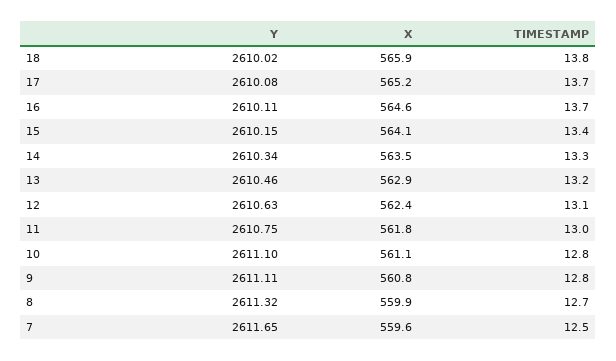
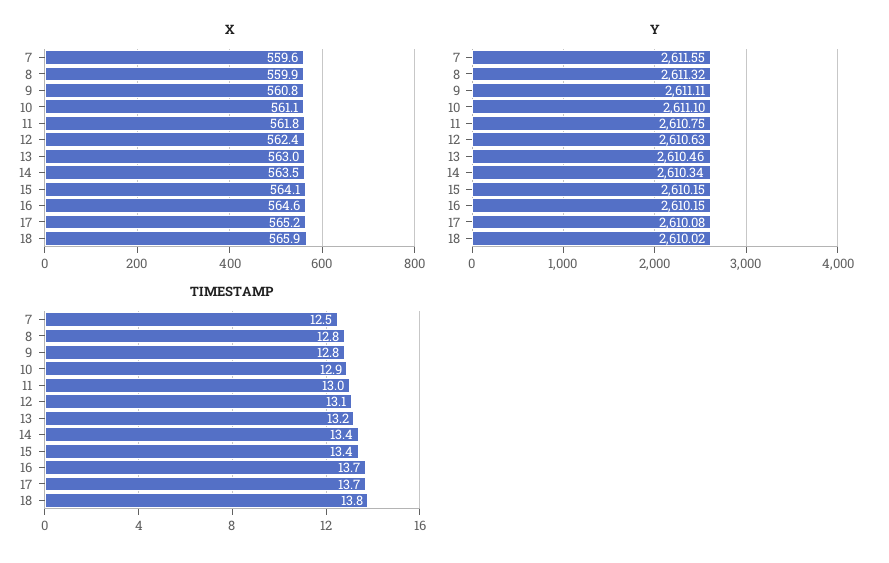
  {
    "Y": {
      "18": 2610.02,
      "17": 2610.08,
-     "16": 2610.11,
+     "16": 2610.15,
      "15": 2610.15,
      "14": 2610.34,
      "13": 2610.46,
      "12": 2610.63,
      "11": 2610.75,
      "10": 2611.1,
      "9": 2611.11,
      "8": 2611.32,
-     "7": 2611.65
+     "7": 2611.55
    },
    "X": {
      "18": 565.9,
      "17": 565.2,
      "16": 564.6,
      "15": 564.1,
      "14": 563.5,
-     "13": 562.9,
+     "13": 563,
      "12": 562.4,
      "11": 561.8,
      "10": 561.1,
      "9": 560.8,
      "8": 559.9,
      "7": 559.6
    },
    "TIMESTAMP": {
      "18": 13.8,
      "17": 13.7,
      "16": 13.7,
      "15": 13.4,
-     "14": 13.3,
+     "14": 13.4,
      "13": 13.2,
      "12": 13.1,
      "11": 13,
-     "10": 12.8,
+     "10": 12.9,
      "9": 12.8,
-     "8": 12.7,
+     "8": 12.8,
      "7": 12.5
    }
  }

